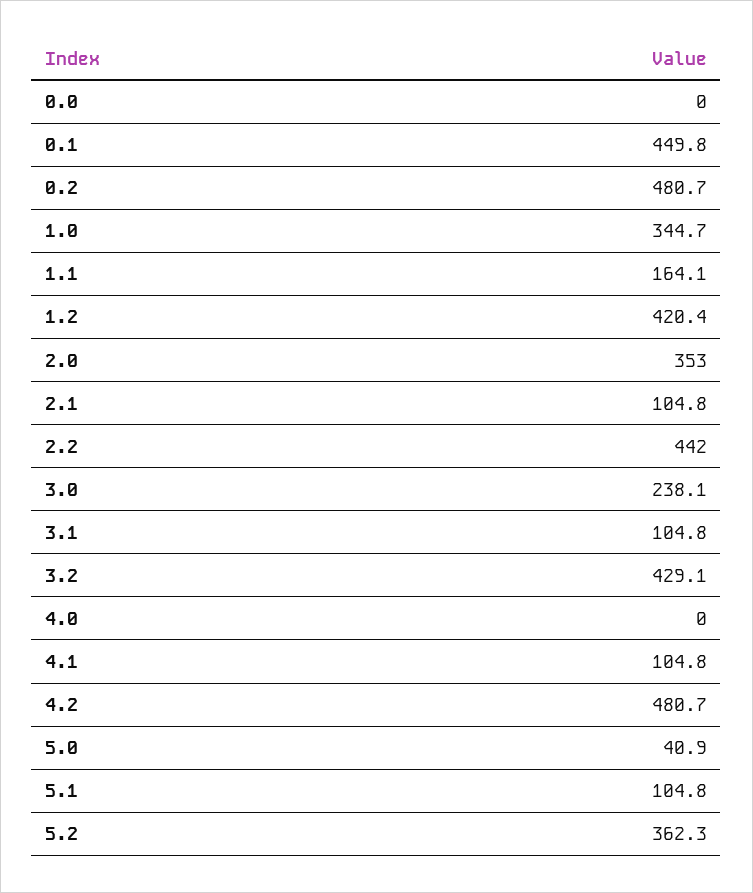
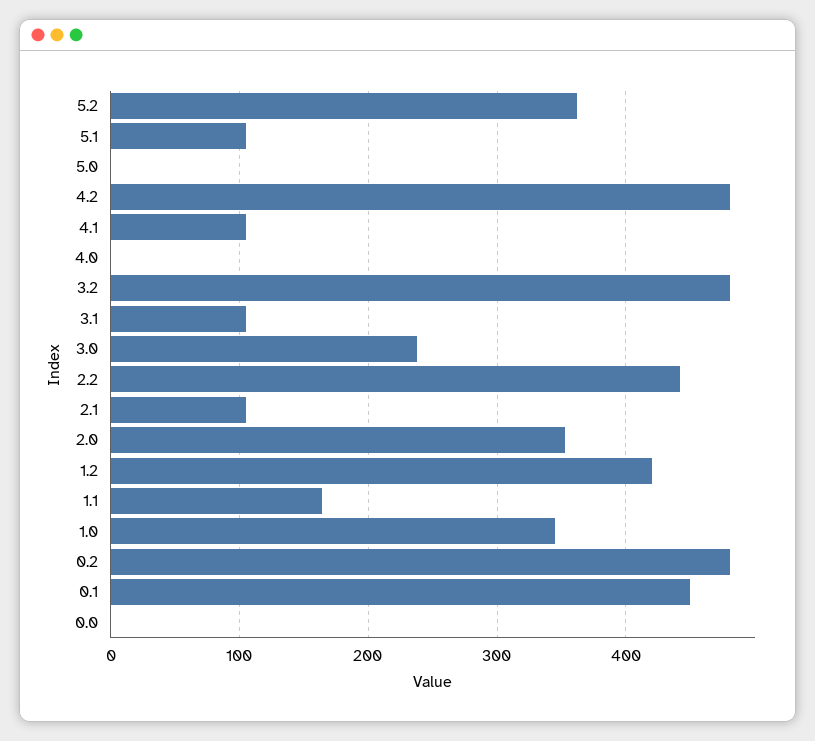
  {
    "0.0": 0,
    "0.1": 449.8,
    "0.2": 480.7,
    "1.0": 344.7,
    "1.1": 164.1,
    "1.2": 420.4,
    "2.0": 353,
    "2.1": 104.8,
    "2.2": 442,
    "3.0": 238.1,
    "3.1": 104.8,
-   "3.2": 429.1,
+   "3.2": 480,
    "4.0": 0,
    "4.1": 104.8,
    "4.2": 480.7,
-   "5.0": 40.9,
+   "5.0": 0,
    "5.1": 104.8,
    "5.2": 362.3
  }

